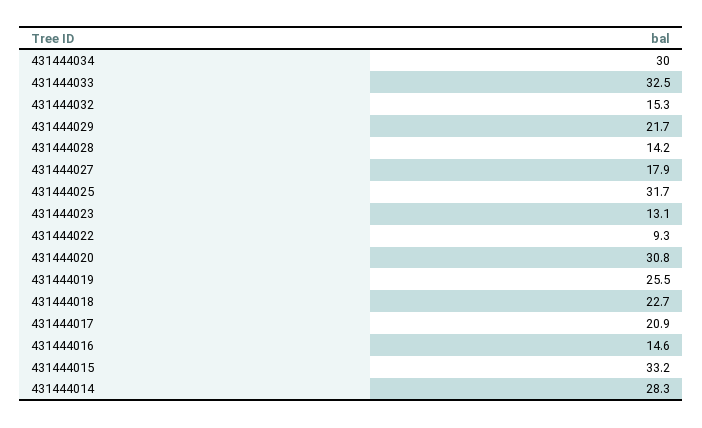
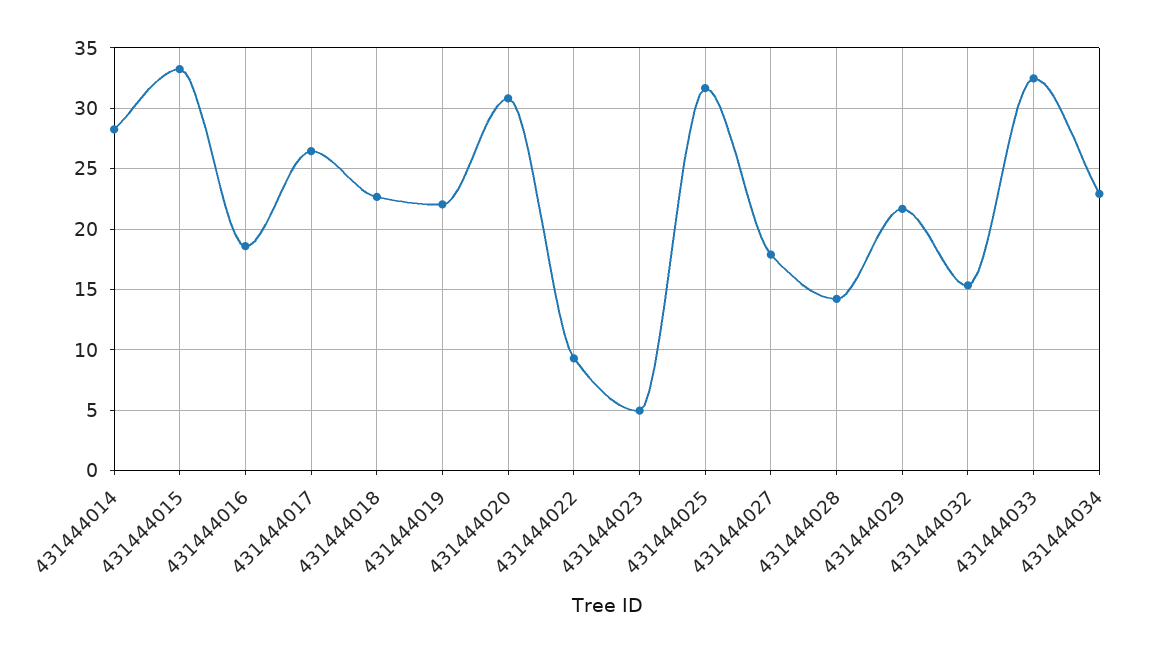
  {
-   "431444034": 30,
+   "431444034": 23,
    "431444033": 32.5,
    "431444032": 15.3,
    "431444029": 21.7,
    "431444028": 14.2,
    "431444027": 17.9,
    "431444025": 31.7,
-   "431444023": 13.1,
+   "431444023": 5,
    "431444022": 9.3,
    "431444020": 30.8,
-   "431444019": 25.5,
+   "431444019": 22,
    "431444018": 22.7,
-   "431444017": 20.9,
+   "431444017": 26.5,
-   "431444016": 14.6,
+   "431444016": 18.5,
    "431444015": 33.2,
    "431444014": 28.3
  }

